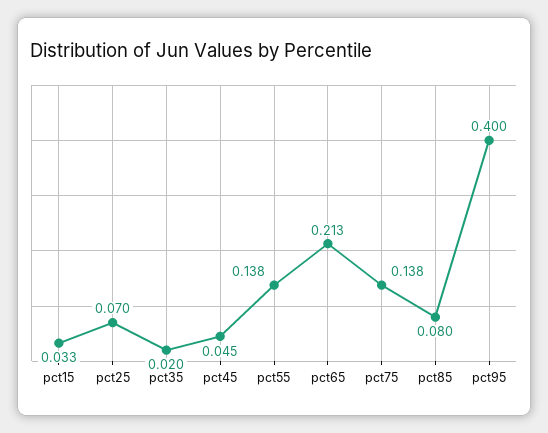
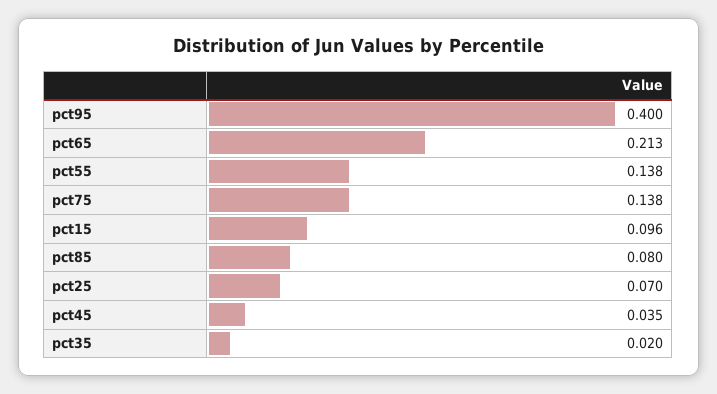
  {
-   "pct15": 0.033,
+   "pct15": 0.096,
    "pct25": 0.07,
    "pct35": 0.02,
-   "pct45": 0.045,
+   "pct45": 0.035,
    "pct55": 0.138,
    "pct65": 0.213,
    "pct75": 0.138,
    "pct85": 0.08,
    "pct95": 0.4
  }

